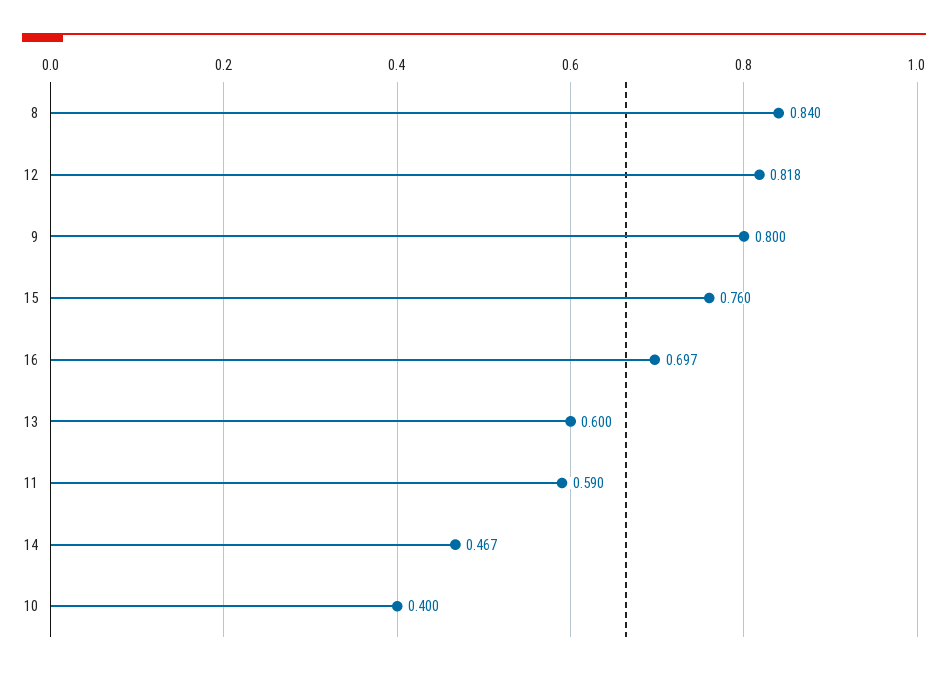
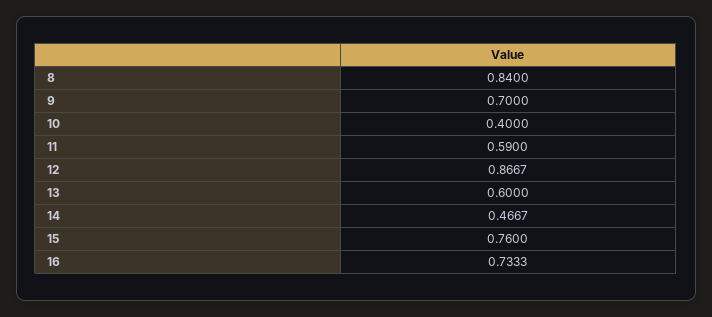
  {
    "8": 0.84,
-   "12": 0.818,
+   "12": 0.8667,
-   "9": 0.8,
+   "9": 0.7,
    "15": 0.76,
-   "16": 0.697,
+   "16": 0.7333,
    "13": 0.6,
    "11": 0.59,
    "14": 0.4667,
    "10": 0.4
  }

